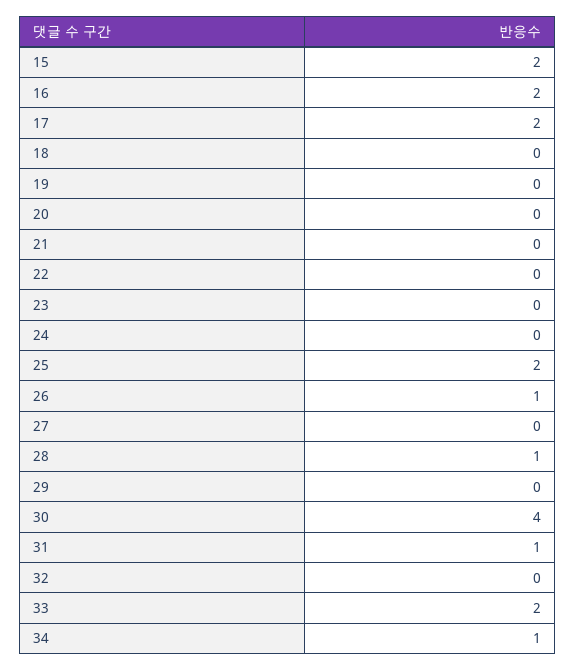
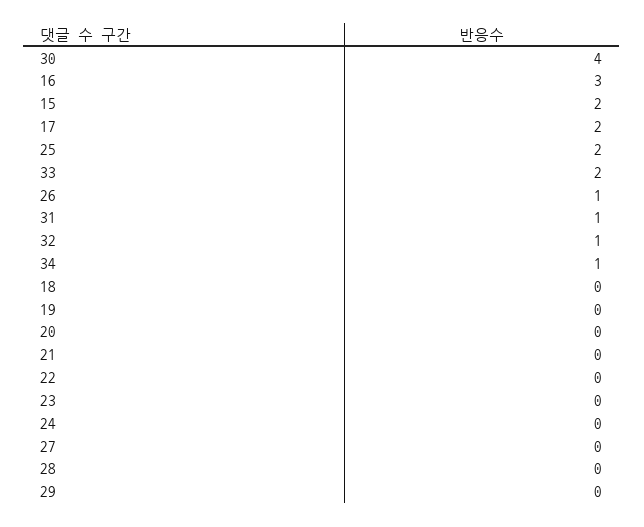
  {
    "15": 2,
-   "16": 2,
+   "16": 3,
    "17": 2,
    "18": 0,
    "19": 0,
    "20": 0,
    "21": 0,
    "22": 0,
    "23": 0,
    "24": 0,
    "25": 2,
    "26": 1,
    "27": 0,
-   "28": 1,
+   "28": 0,
    "29": 0,
    "30": 4,
    "31": 1,
-   "32": 0,
+   "32": 1,
    "33": 2,
    "34": 1
  }

